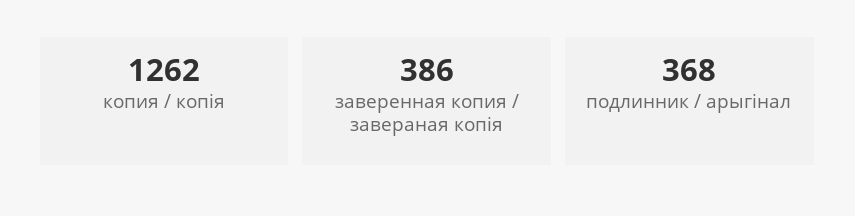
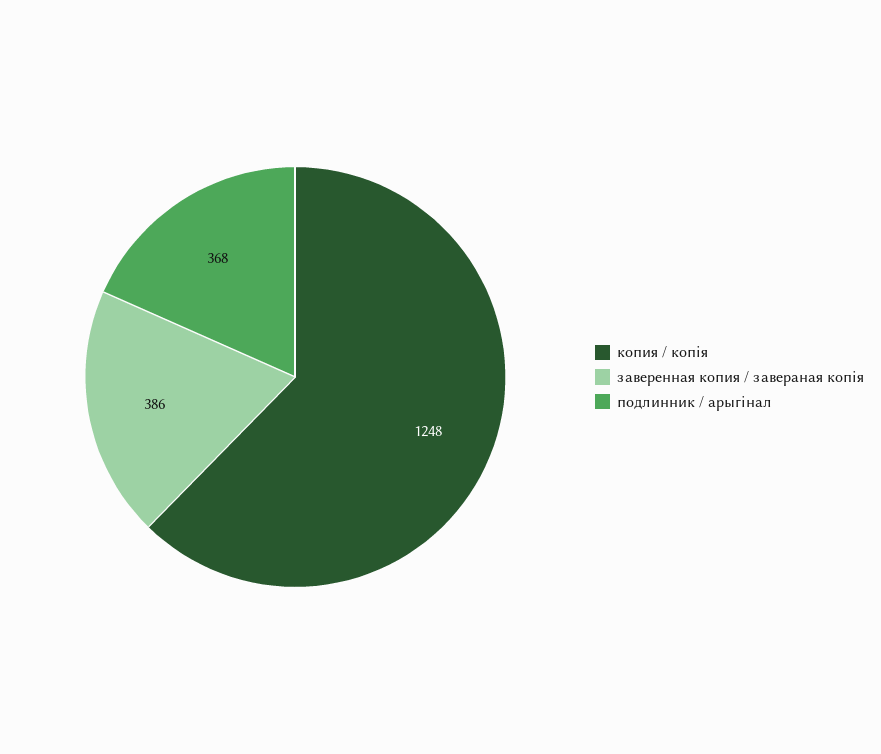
  {
-   "копия / копія": 1262,
+   "копия / копія": 1248,
    "заверенная копия / завераная копія": 386,
    "подлинник / арыгінал": 368
  }

